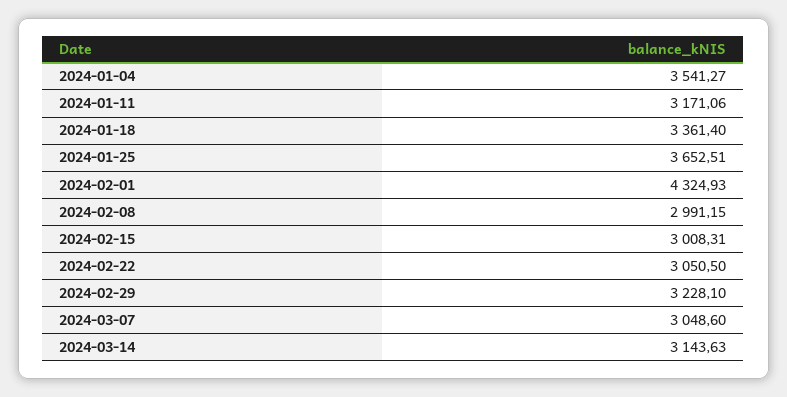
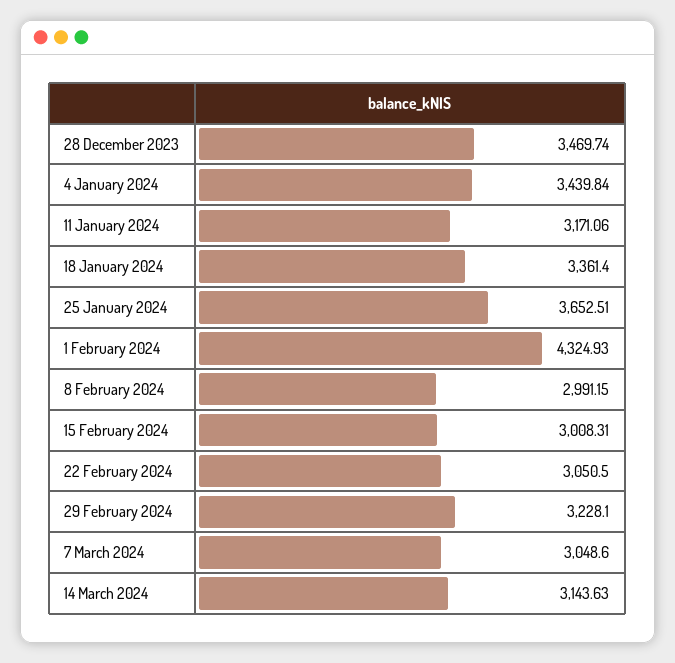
  {
-   "2024-01-04": 3541.27,
+   "2024-01-04": 3439.84,
    "2024-01-11": 3171.06,
    "2024-01-18": 3361.4,
    "2024-01-25": 3652.51,
    "2024-02-01": 4324.93,
    "2024-02-08": 2991.15,
    "2024-02-15": 3008.31,
    "2024-02-22": 3050.5,
    "2024-02-29": 3228.1,
    "2024-03-07": 3048.6,
-   "2024-03-14": 3143.63
+   "2024-03-14": 3143.63,
+   "28 December 2023": 3469.74
  }

